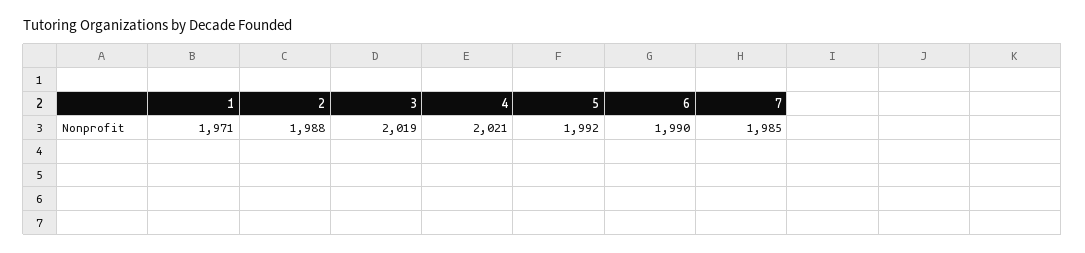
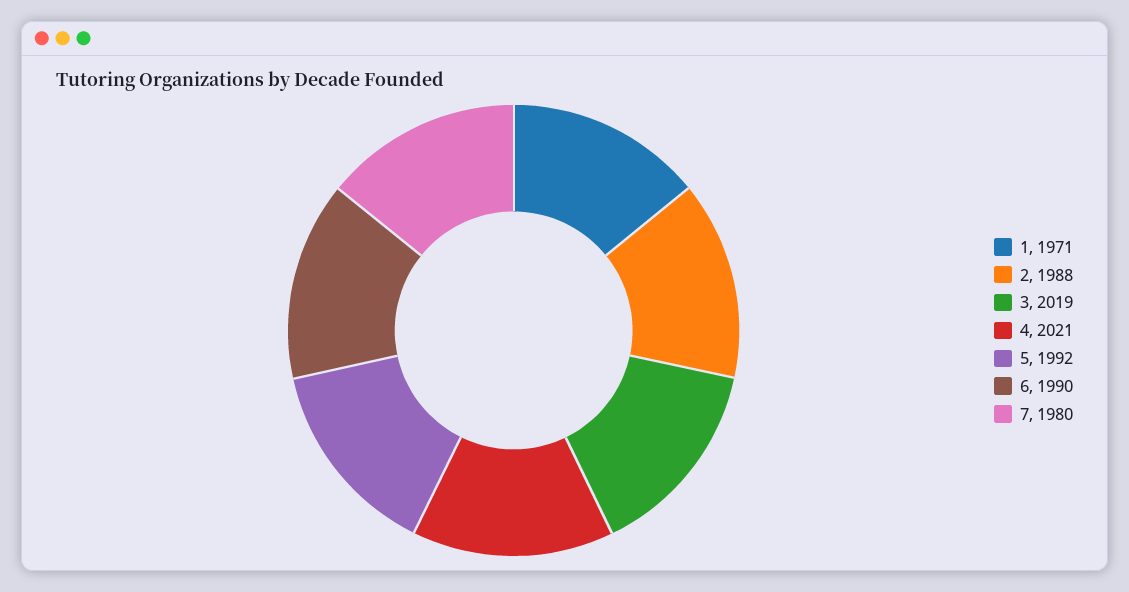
  {
    "1": 1971,
    "2": 1988,
    "3": 2019,
    "4": 2021,
    "5": 1992,
    "6": 1990,
-   "7": 1985
+   "7": 1980
  }

